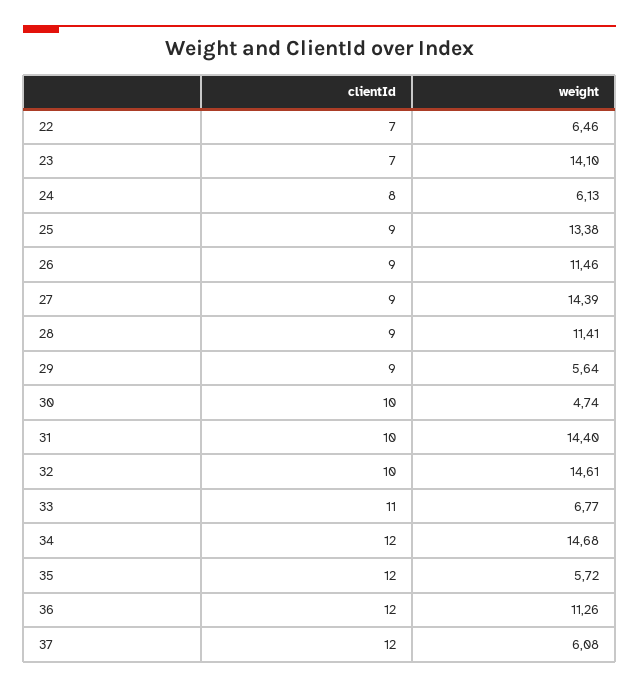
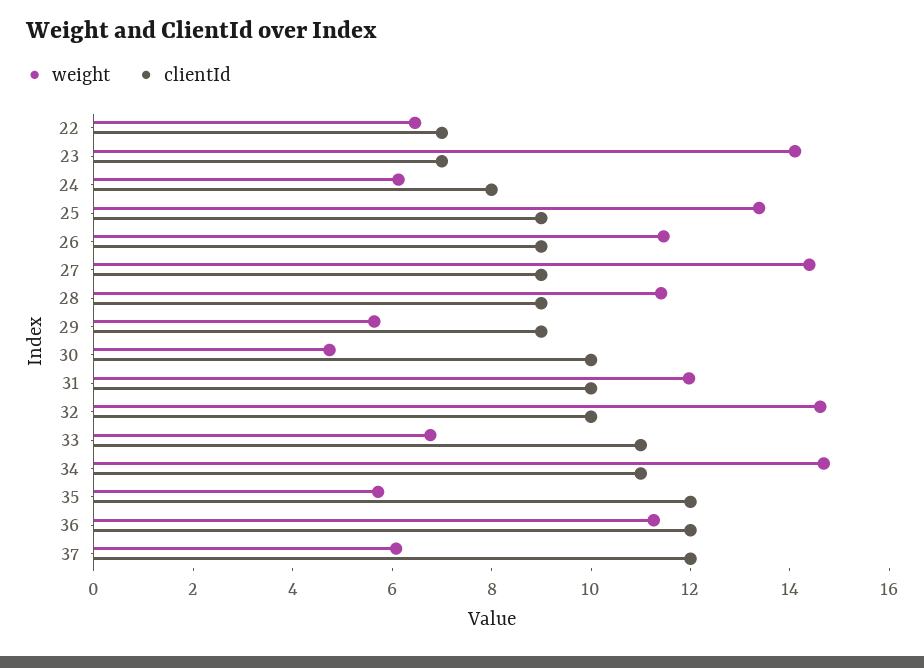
  {
    "clientId": {
      "22": 7,
      "23": 7,
      "24": 8,
      "25": 9,
      "26": 9,
      "27": 9,
      "28": 9,
      "29": 9,
      "30": 10,
      "31": 10,
      "32": 10,
      "33": 11,
-     "34": 12,
+     "34": 11,
      "35": 12,
      "36": 12,
      "37": 12
    },
    "weight": {
      "22": 6.46,
      "23": 14.1,
      "24": 6.13,
      "25": 13.38,
      "26": 11.46,
      "27": 14.39,
      "28": 11.41,
      "29": 5.64,
      "30": 4.74,
-     "31": 14.4,
+     "31": 12,
      "32": 14.61,
      "33": 6.77,
      "34": 14.68,
      "35": 5.72,
      "36": 11.26,
      "37": 6.08
    }
  }

